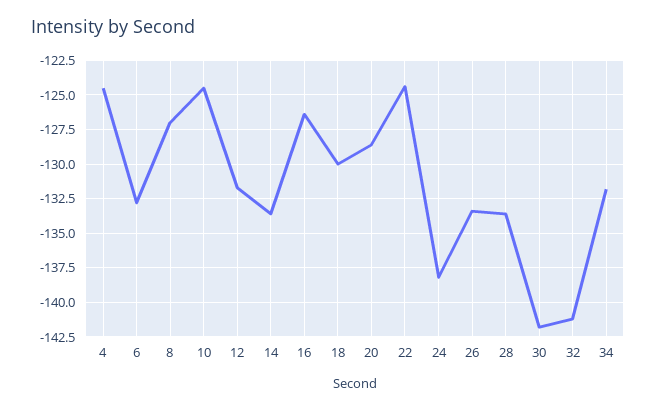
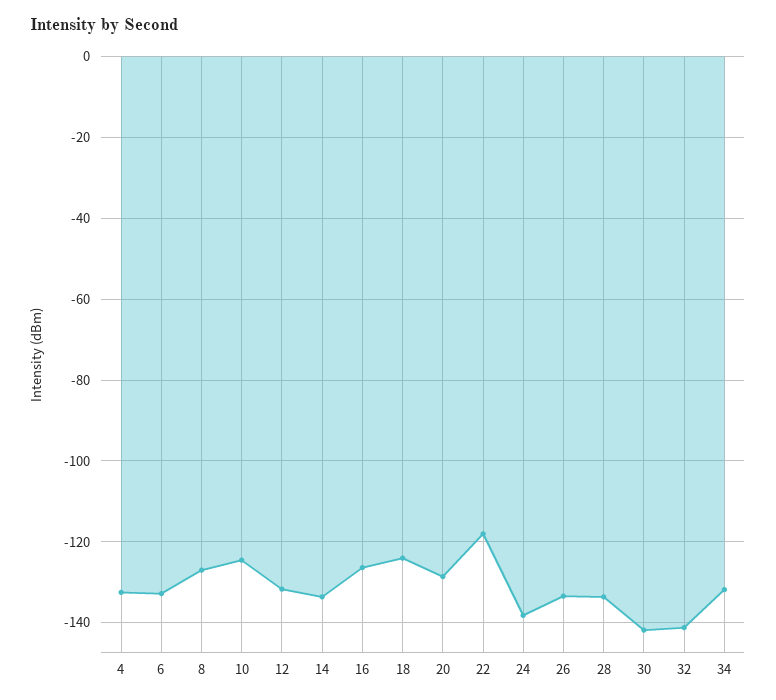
  {
-   "4": -124.5,
+   "4": -132,
    "6": -133,
    "8": -127,
    "10": -124.5,
    "12": -131.5,
    "14": -133.5,
    "16": -126.5,
-   "18": -130,
+   "18": -124,
    "20": -128.5,
-   "22": -124.5,
+   "22": -118,
    "24": -138,
    "26": -133.5,
    "28": -133.5,
    "30": -142,
    "32": -141,
    "34": -132
  }

